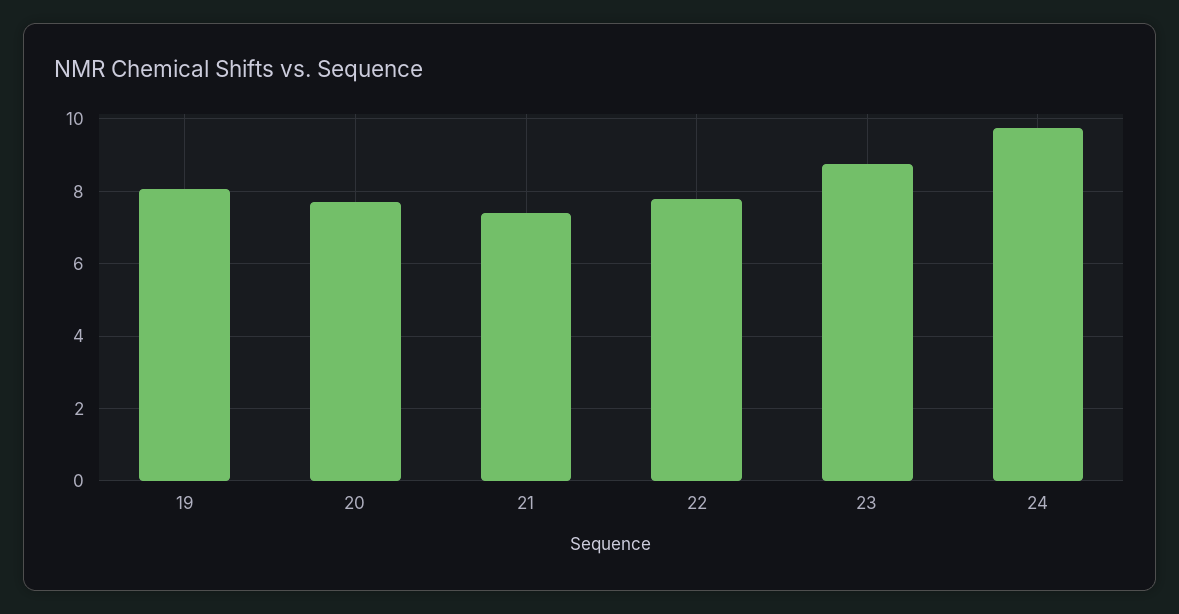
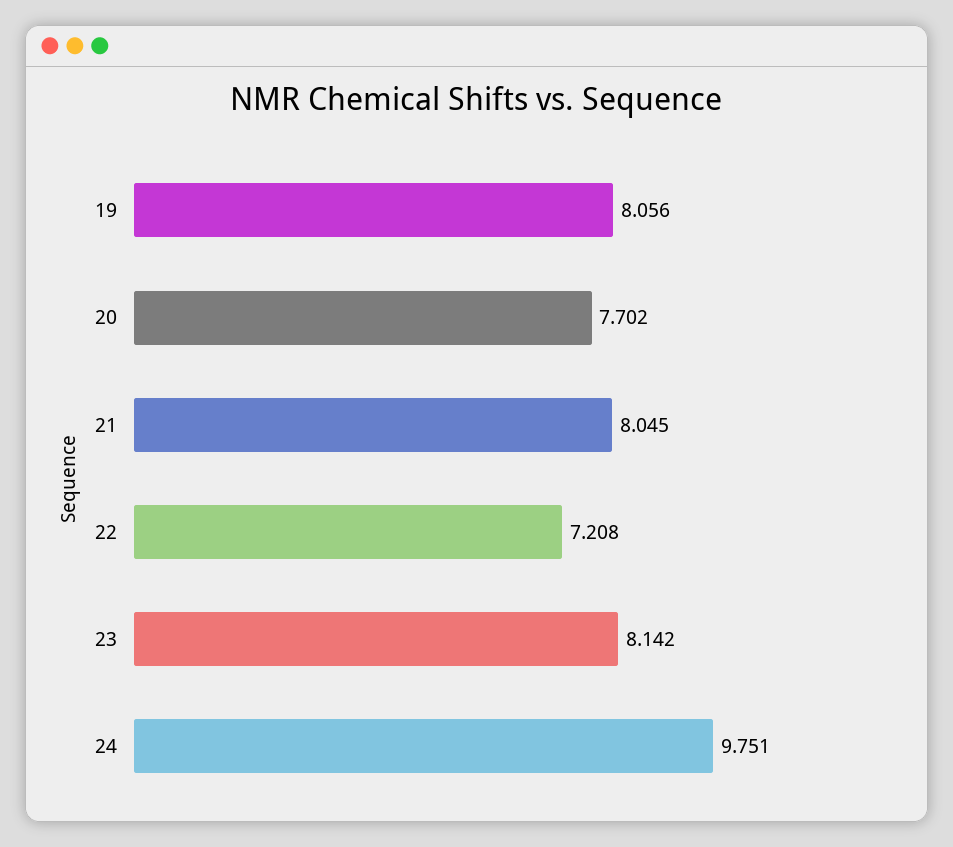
  {
    "19": 8.056,
    "20": 7.702,
-   "21": 7.4,
+   "21": 8.045,
-   "22": 7.8,
+   "22": 7.208,
-   "23": 8.8,
+   "23": 8.142,
    "24": 9.751
  }

